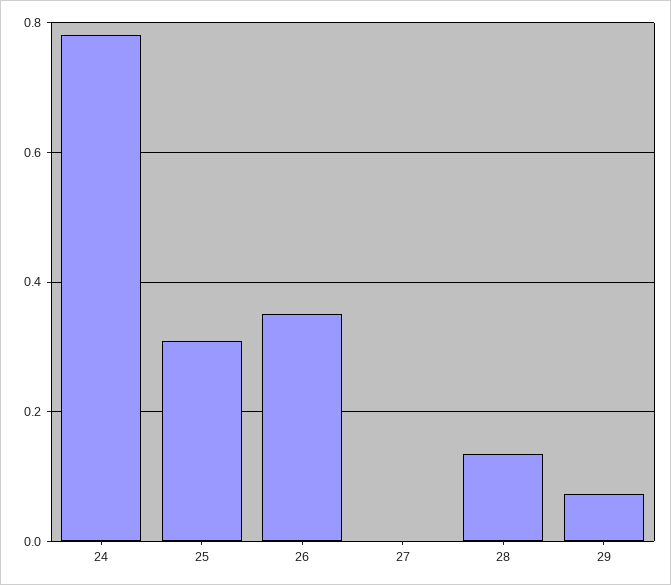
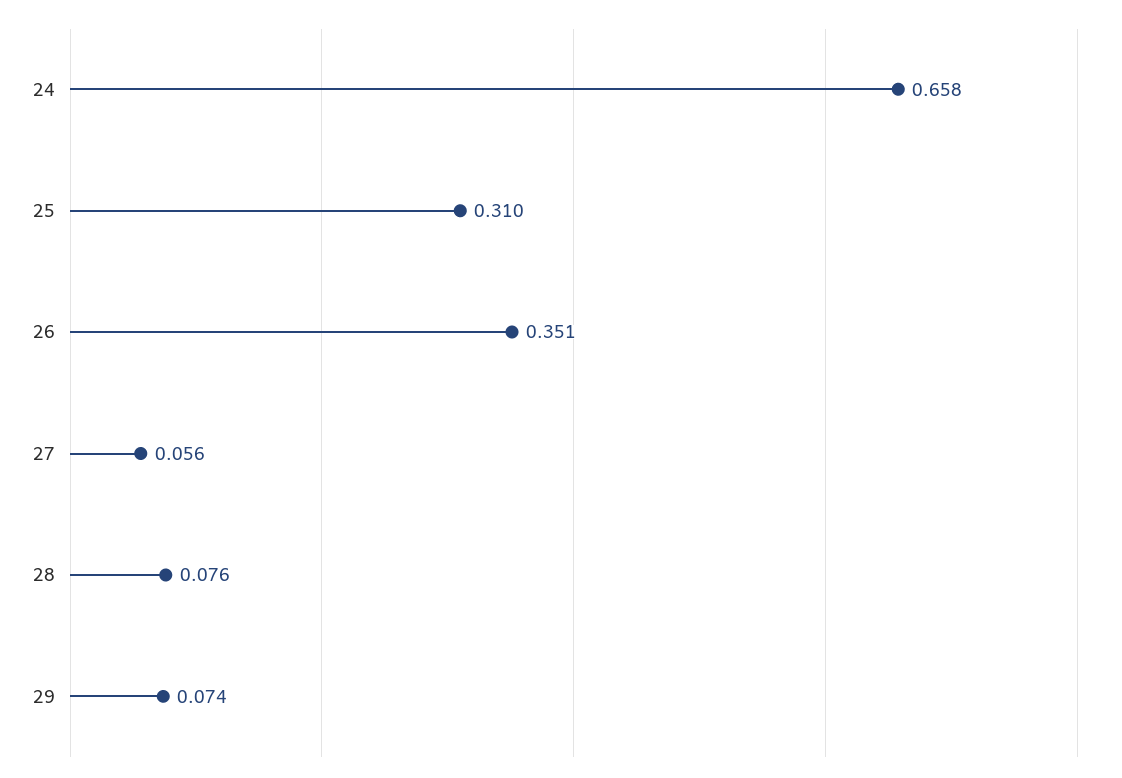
  {
-   "24": 0.78,
+   "24": 0.658,
    "25": 0.31,
    "26": 0.351,
-   "27": 0,
+   "27": 0.056,
-   "28": 0.14,
+   "28": 0.076,
    "29": 0.074
  }

